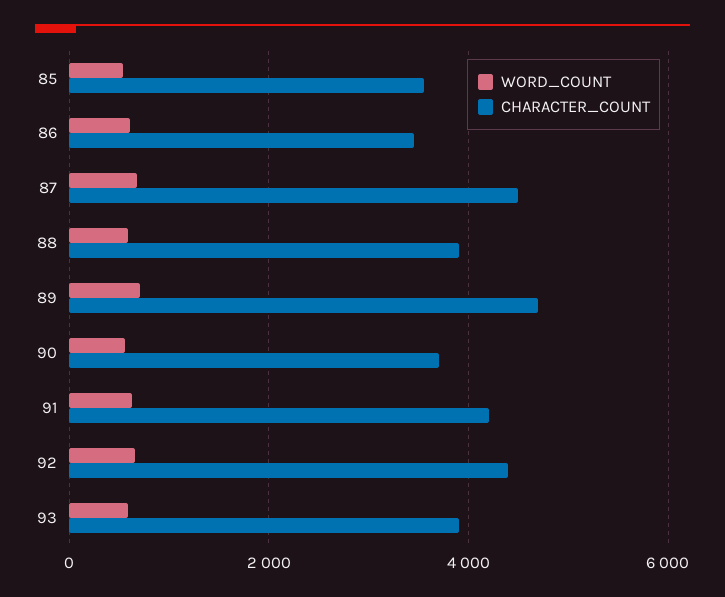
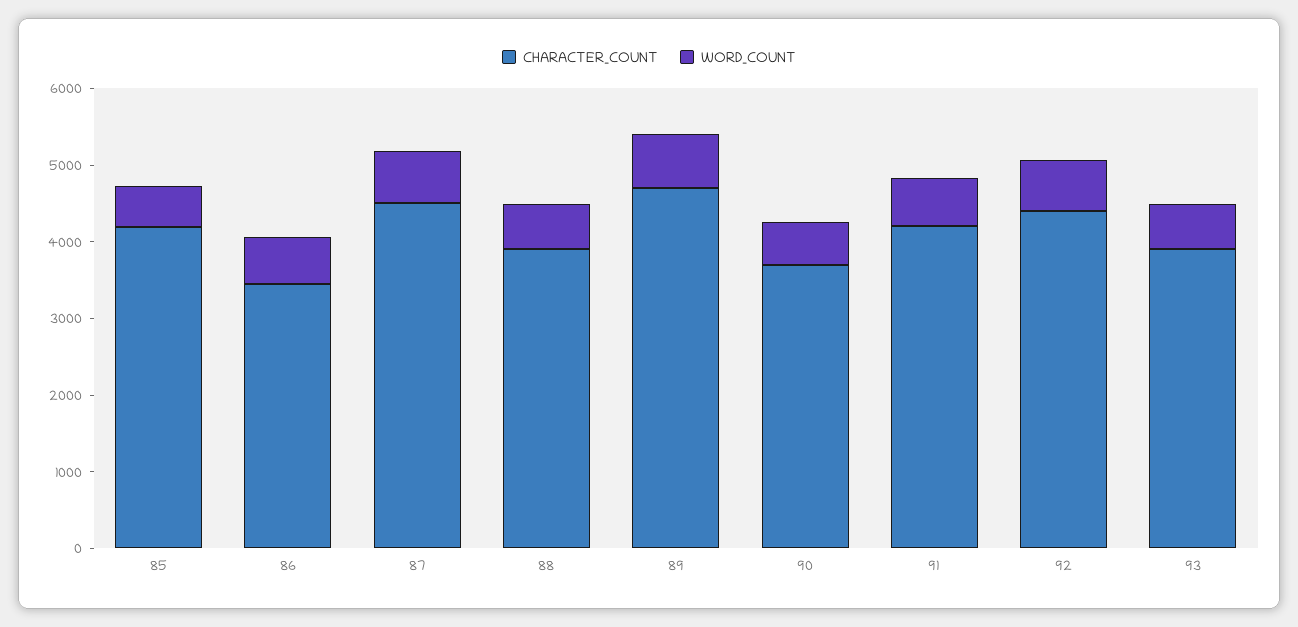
  {
    "WORD_COUNT": {
      "85": 600,
      "86": 600,
      "87": 600,
      "88": 600,
      "89": 800,
      "90": 600,
      "91": 600,
      "92": 600,
      "93": 600
    },
    "CHARACTER_COUNT": {
-     "85": 3600,
+     "85": 4200,
      "86": 3400,
      "87": 4600,
      "88": 4000,
      "89": 4800,
      "90": 3800,
      "91": 4200,
      "92": 4400,
      "93": 4000
    }
  }

